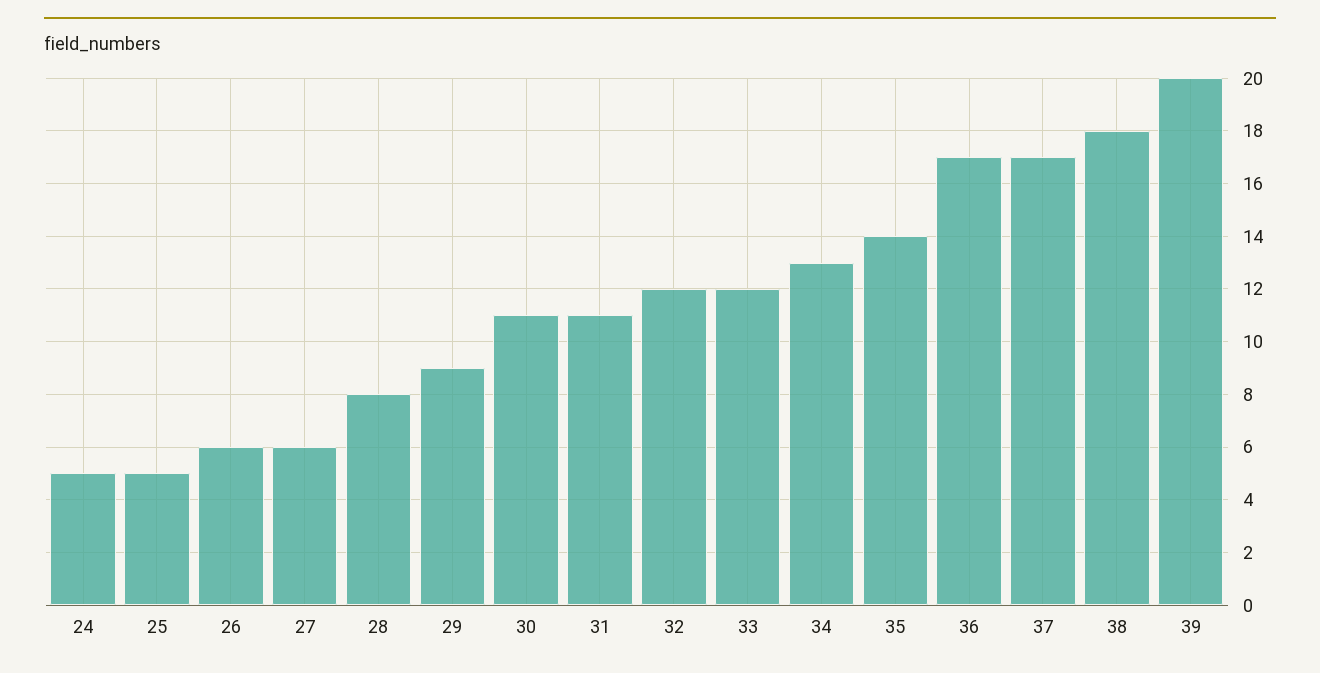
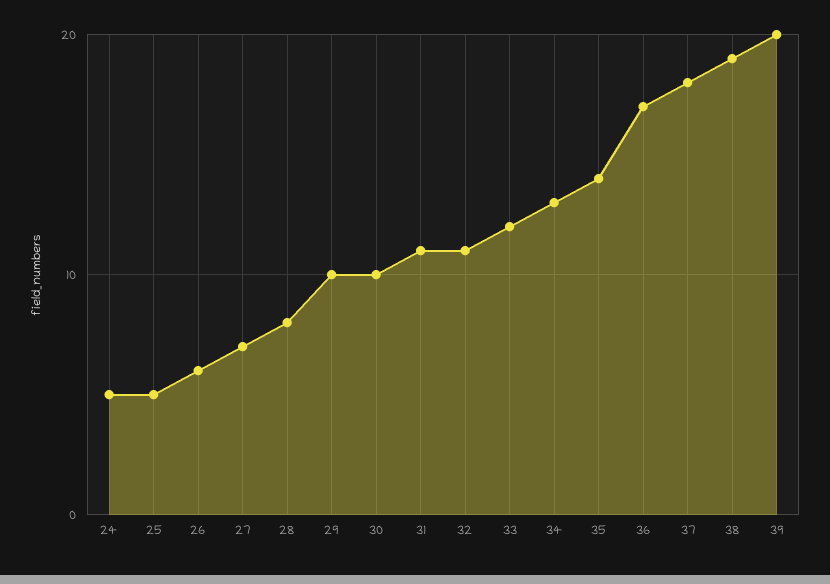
  {
    "24": 5,
    "25": 5,
    "26": 6,
-   "27": 6,
+   "27": 7,
    "28": 8,
-   "29": 9,
+   "29": 10,
-   "30": 11,
+   "30": 10,
    "31": 11,
-   "32": 12,
+   "32": 11,
    "33": 12,
    "34": 13,
    "35": 14,
    "36": 17,
-   "37": 17,
+   "37": 18,
-   "38": 18,
+   "38": 19,
    "39": 20
  }

